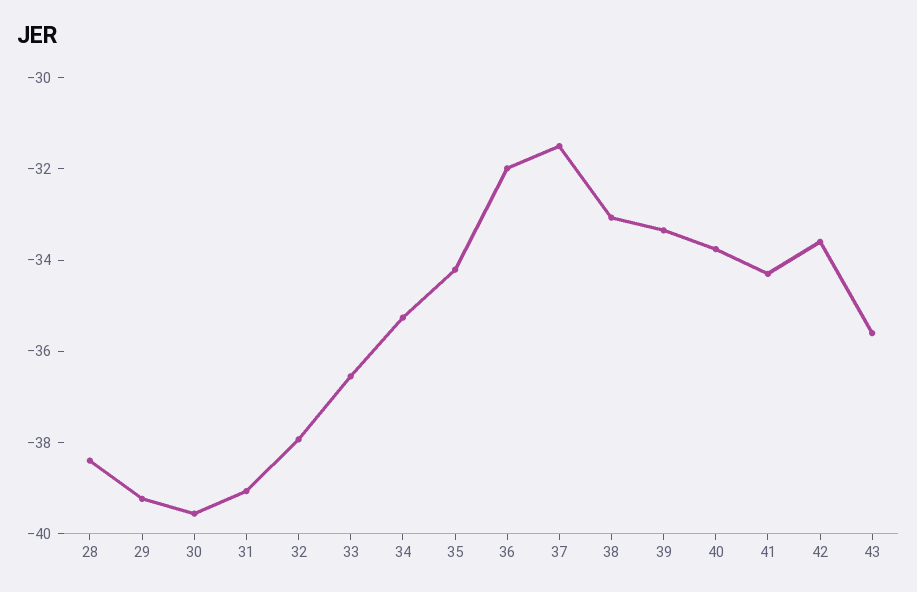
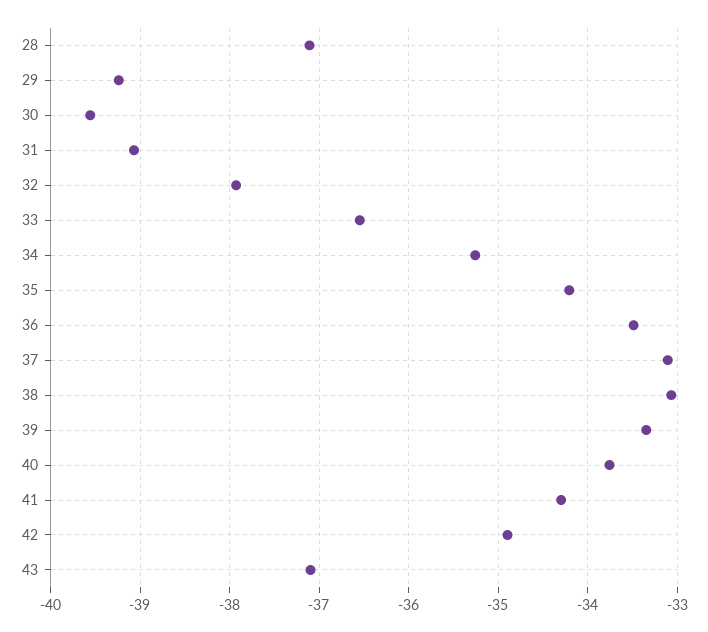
  {
-   "28": -38.5,
+   "28": -37.1,
    "29": -39.2,
    "30": -39.6,
    "31": -39.1,
    "32": -37.9,
    "33": -36.6,
    "34": -35.3,
    "35": -34.2,
-   "36": -32,
+   "36": -33.5,
-   "37": -31.5,
+   "37": -33.1,
    "38": -33.1,
    "39": -33.4,
    "40": -33.8,
    "41": -34.3,
-   "42": -33.5,
+   "42": -34.9,
-   "43": -35.5
+   "43": -37.1
  }

